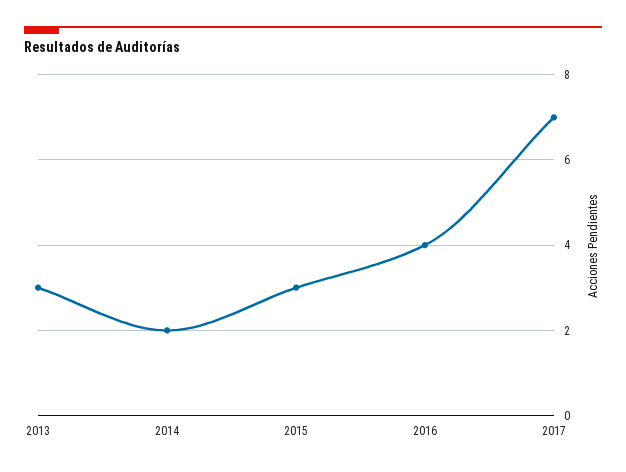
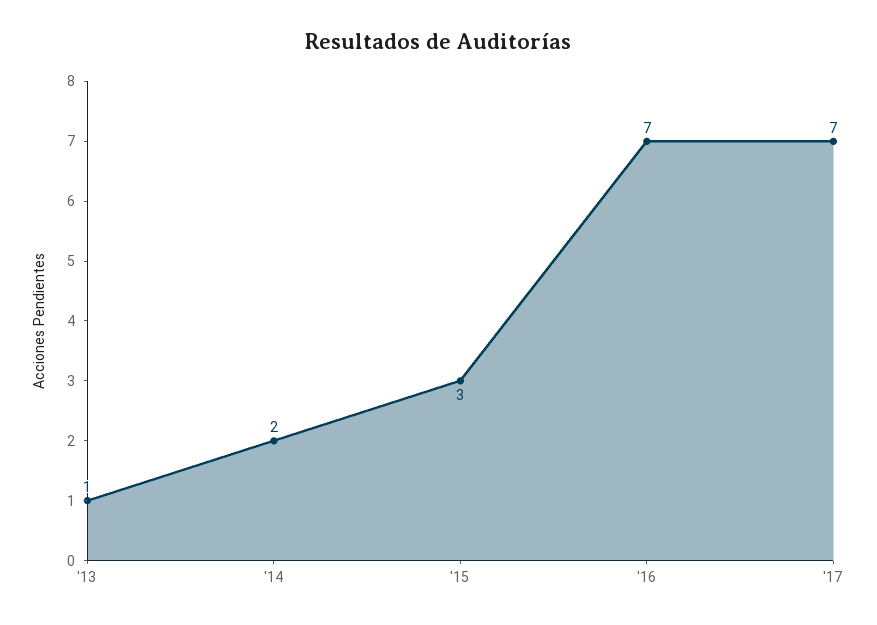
  {
-   "2013": 3,
+   "2013": 1,
    "2014": 2,
    "2015": 3,
-   "2016": 4,
+   "2016": 7,
    "2017": 7
  }

